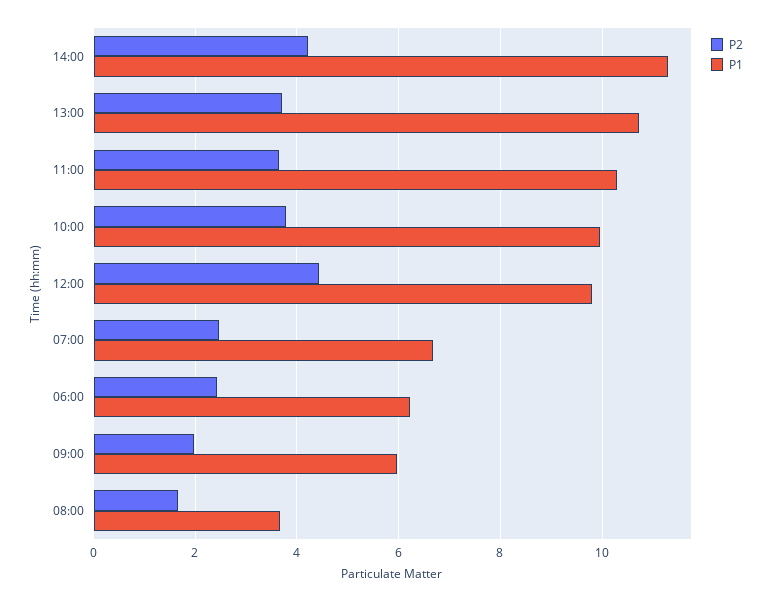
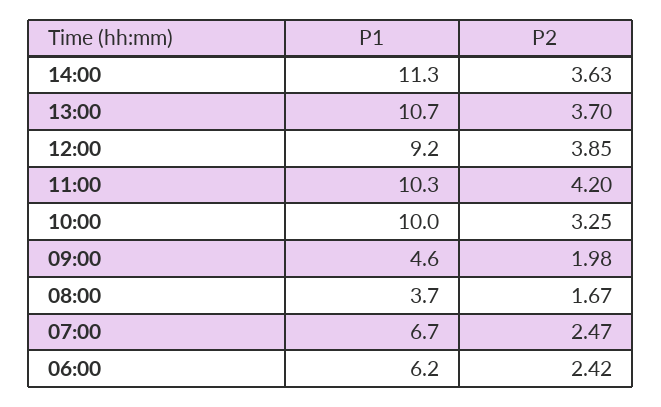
  {
    "P2": {
-     "14:00": 4.2,
+     "14:00": 3.63,
      "13:00": 3.7,
-     "11:00": 3.6,
+     "11:00": 4.2,
-     "10:00": 3.8,
+     "10:00": 3.25,
-     "12:00": 4.4,
+     "12:00": 3.85,
      "07:00": 2.47,
      "06:00": 2.42,
      "09:00": 1.98,
      "08:00": 1.67
    },
    "P1": {
      "14:00": 11.3,
      "13:00": 10.7,
      "11:00": 10.3,
      "10:00": 10,
-     "12:00": 9.8,
+     "12:00": 9.2,
      "07:00": 6.7,
      "06:00": 6.2,
-     "09:00": 6,
+     "09:00": 4.6,
      "08:00": 3.7
    }
  }

